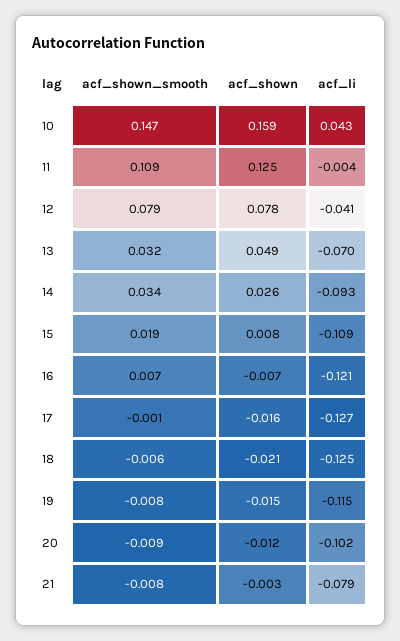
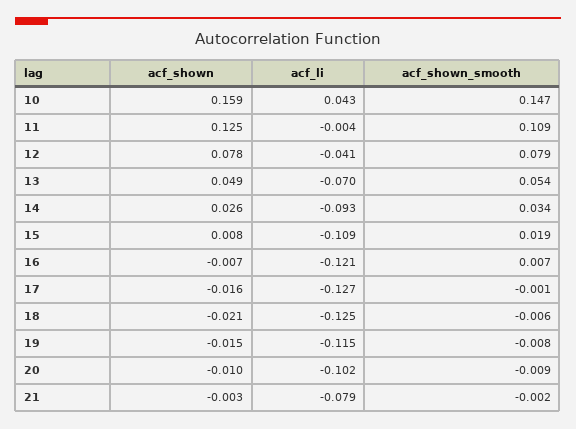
  {
    "acf_shown_smooth": {
      "10": 0.147,
      "11": 0.109,
      "12": 0.079,
-     "13": 0.032,
+     "13": 0.054,
      "14": 0.034,
      "15": 0.019,
      "16": 0.007,
      "17": -0.001,
      "18": -0.006,
      "19": -0.008,
      "20": -0.009,
-     "21": -0.008
+     "21": -0.002
    },
    "acf_shown": {
      "10": 0.159,
      "11": 0.125,
      "12": 0.078,
      "13": 0.049,
      "14": 0.026,
      "15": 0.008,
      "16": -0.007,
      "17": -0.016,
      "18": -0.021,
      "19": -0.015,
-     "20": -0.012,
+     "20": -0.01,
      "21": -0.003
    },
    "acf_li": {
      "10": 0.043,
      "11": -0.004,
      "12": -0.041,
      "13": -0.07,
      "14": -0.093,
      "15": -0.109,
      "16": -0.121,
      "17": -0.127,
      "18": -0.125,
      "19": -0.115,
      "20": -0.102,
      "21": -0.079
    }
  }

